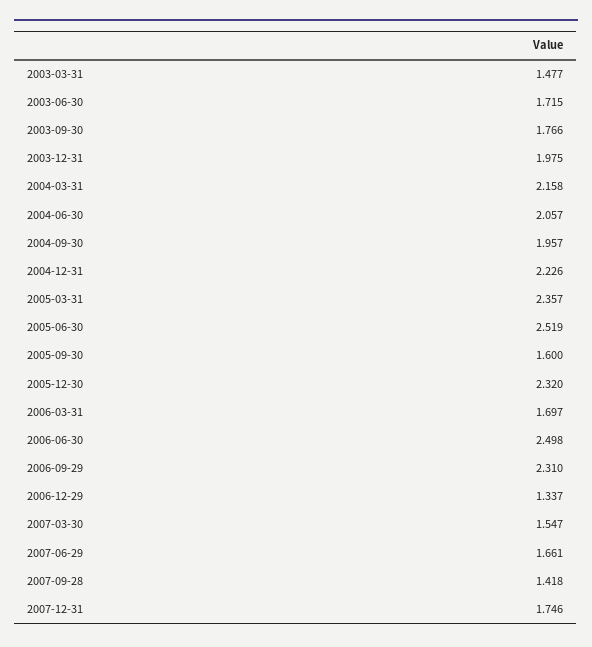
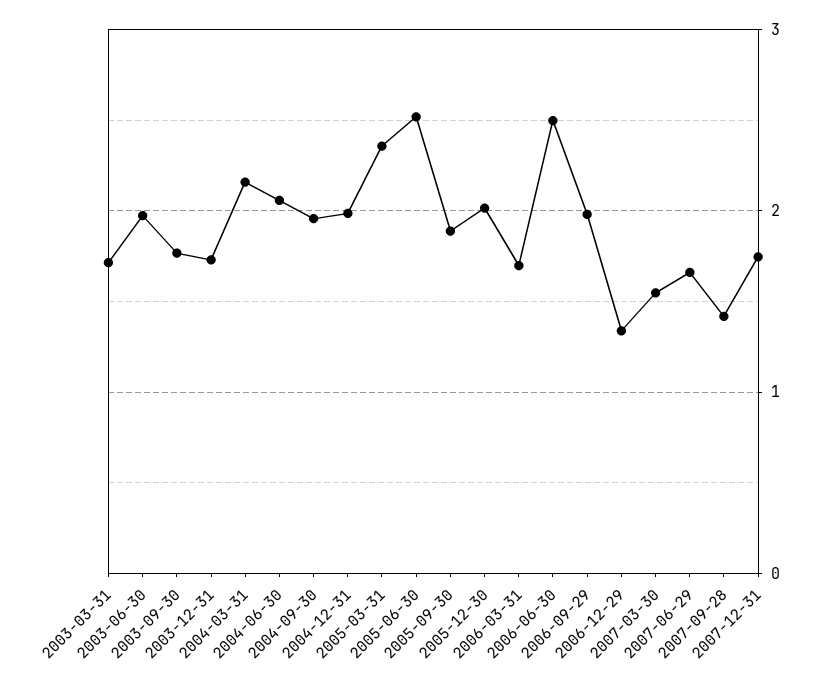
  {
-   "2003-03-31": 1.477,
+   "2003-03-31": 1.7,
-   "2003-06-30": 1.715,
+   "2003-06-30": 2,
    "2003-09-30": 1.766,
-   "2003-12-31": 1.975,
+   "2003-12-31": 1.7,
    "2004-03-31": 2.158,
    "2004-06-30": 2.057,
    "2004-09-30": 1.957,
-   "2004-12-31": 2.226,
+   "2004-12-31": 2,
    "2005-03-31": 2.357,
    "2005-06-30": 2.519,
-   "2005-09-30": 1.6,
+   "2005-09-30": 1.9,
-   "2005-12-30": 2.32,
+   "2005-12-30": 2,
    "2006-03-31": 1.697,
    "2006-06-30": 2.498,
-   "2006-09-29": 2.31,
+   "2006-09-29": 2,
    "2006-12-29": 1.337,
    "2007-03-30": 1.547,
    "2007-06-29": 1.661,
    "2007-09-28": 1.418,
    "2007-12-31": 1.746
  }

